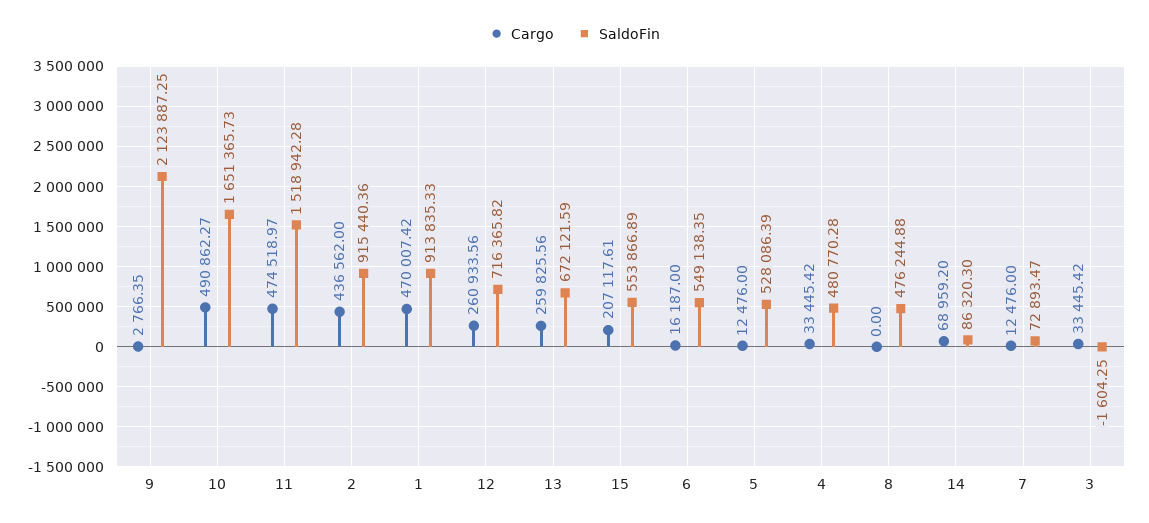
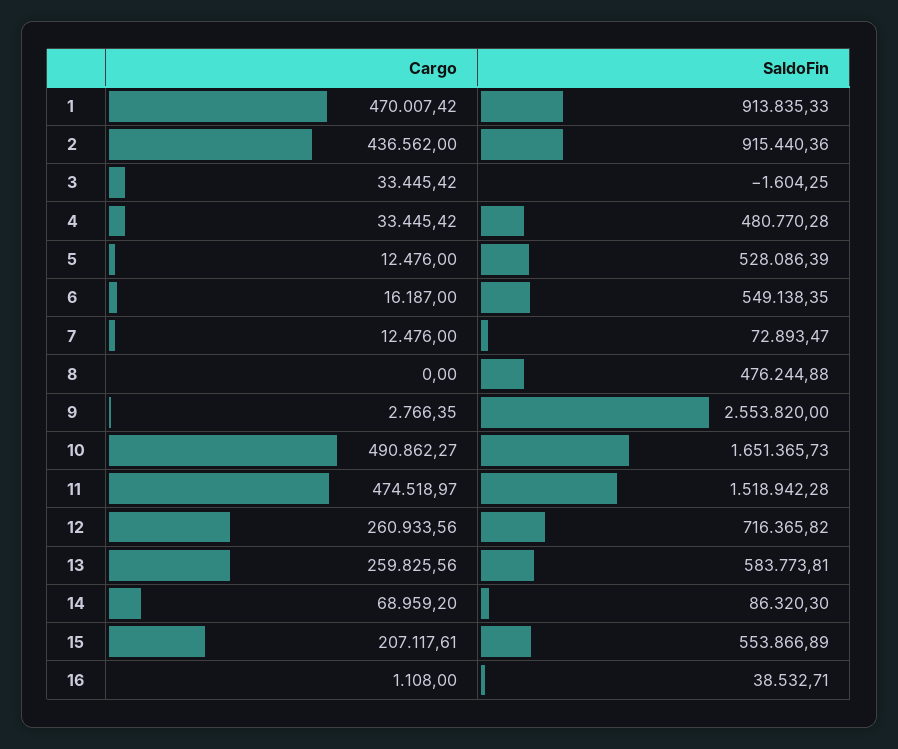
  {
    "Cargo": {
      "9": 2766.35,
      "10": 490862.27,
      "11": 474518.97,
      "2": 436562,
      "1": 470007.42,
      "12": 260933.56,
      "13": 259825.56,
      "15": 207117.61,
      "6": 16187,
      "5": 12476,
      "4": 33445.42,
      "8": 0,
      "14": 68959.2,
      "7": 12476,
-     "3": 33445.42
+     "3": 33445.42,
+     "16": 1108
    },
    "SaldoFin": {
-     "9": 2123887.25,
+     "9": 2553820,
      "10": 1651365.73,
      "11": 1518942.28,
      "2": 915440.36,
      "1": 913835.33,
      "12": 716365.82,
-     "13": 672121.59,
+     "13": 583773.81,
      "15": 553866.89,
      "6": 549138.35,
      "5": 528086.39,
      "4": 480770.28,
      "8": 476244.88,
      "14": 86320.3,
      "7": 72893.47,
-     "3": -1604.25
+     "3": -1604.25,
+     "16": 38532.71
    }
  }

